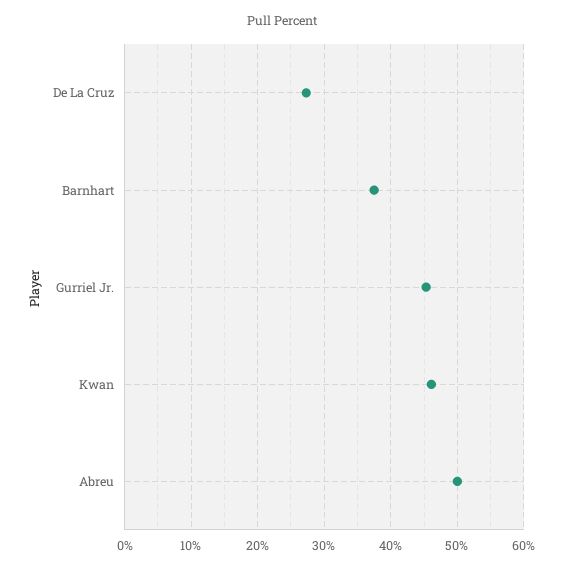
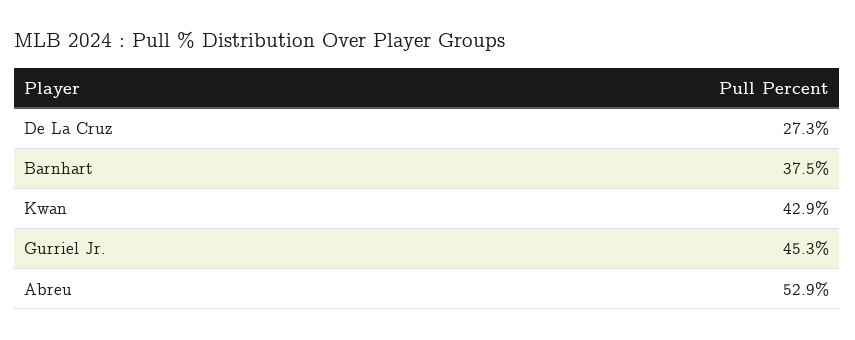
  {
    "De La Cruz": 27.3,
    "Barnhart": 37.5,
    "Gurriel Jr.": 45.3,
-   "Kwan": 46,
+   "Kwan": 42.9,
-   "Abreu": 50
+   "Abreu": 52.9
  }

